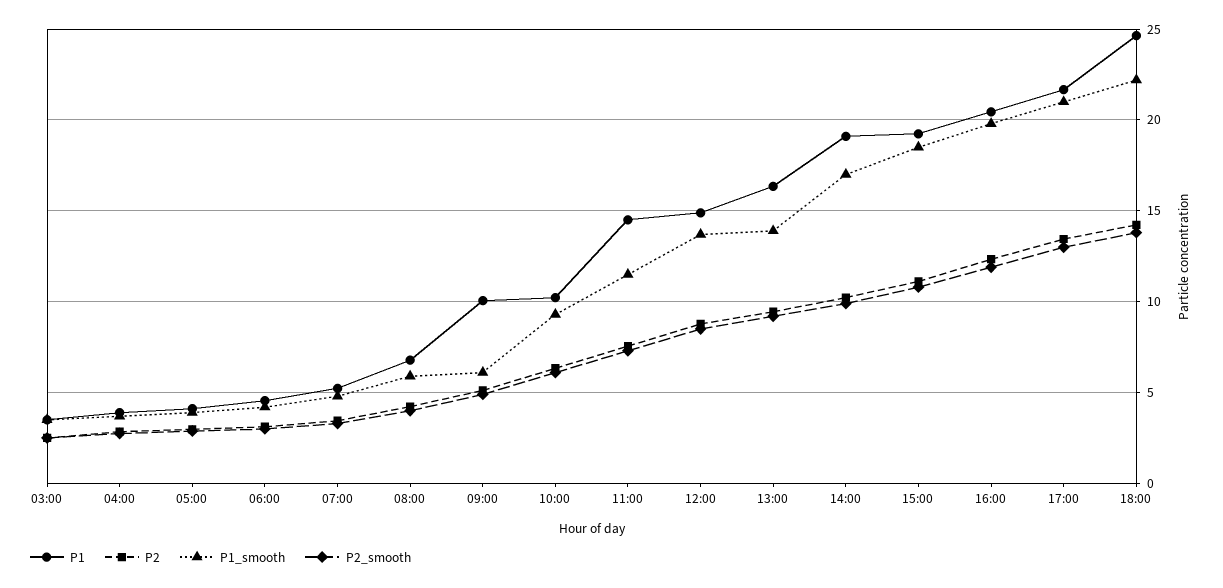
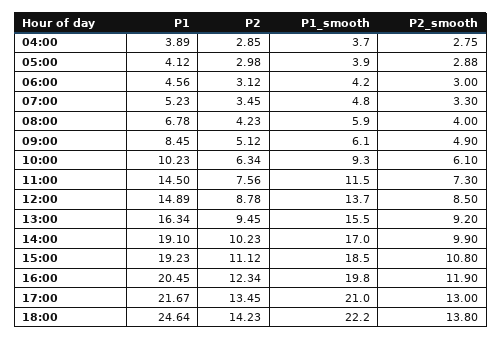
  {
    "P1": {
-     "03:00": 3.5,
      "04:00": 3.89,
      "05:00": 4.12,
      "06:00": 4.56,
      "07:00": 5.23,
      "08:00": 6.78,
-     "09:00": 10,
+     "09:00": 8.45,
      "10:00": 10.23,
      "11:00": 14.5,
      "12:00": 14.89,
      "13:00": 16.34,
      "14:00": 19.1,
      "15:00": 19.23,
      "16:00": 20.45,
      "17:00": 21.67,
      "18:00": 24.64
    },
    "P2": {
-     "03:00": 2.5,
      "04:00": 2.85,
      "05:00": 2.98,
      "06:00": 3.12,
      "07:00": 3.45,
      "08:00": 4.23,
      "09:00": 5.12,
      "10:00": 6.34,
      "11:00": 7.56,
      "12:00": 8.78,
      "13:00": 9.45,
      "14:00": 10.23,
      "15:00": 11.12,
      "16:00": 12.34,
      "17:00": 13.45,
      "18:00": 14.23
    },
    "P1_smooth": {
-     "03:00": 3.5,
      "04:00": 3.7,
      "05:00": 3.9,
      "06:00": 4.2,
      "07:00": 4.8,
      "08:00": 5.9,
      "09:00": 6.1,
      "10:00": 9.3,
      "11:00": 11.5,
      "12:00": 13.7,
-     "13:00": 14,
+     "13:00": 15.5,
      "14:00": 17,
      "15:00": 18.5,
      "16:00": 19.8,
      "17:00": 21,
      "18:00": 22.2
    },
    "P2_smooth": {
-     "03:00": 2.5,
      "04:00": 2.75,
      "05:00": 2.88,
      "06:00": 3,
      "07:00": 3.3,
      "08:00": 4,
      "09:00": 4.9,
      "10:00": 6.1,
      "11:00": 7.3,
      "12:00": 8.5,
      "13:00": 9.2,
      "14:00": 9.9,
      "15:00": 10.8,
      "16:00": 11.9,
      "17:00": 13,
      "18:00": 13.8
    }
  }

